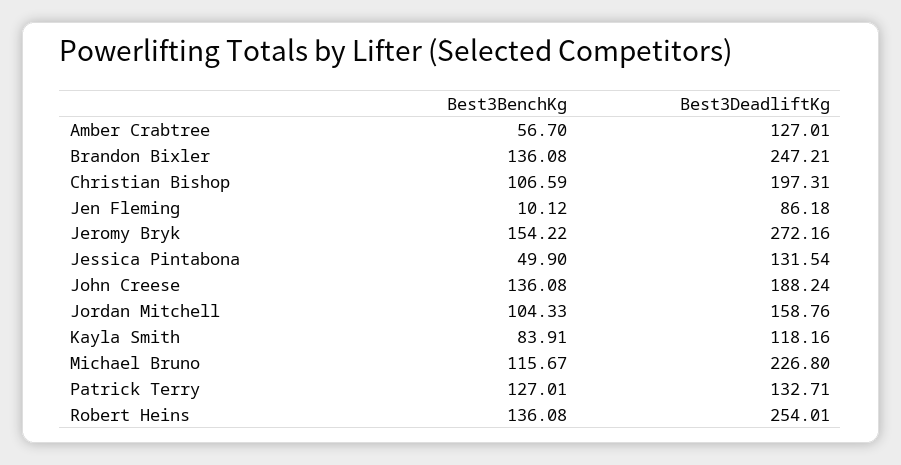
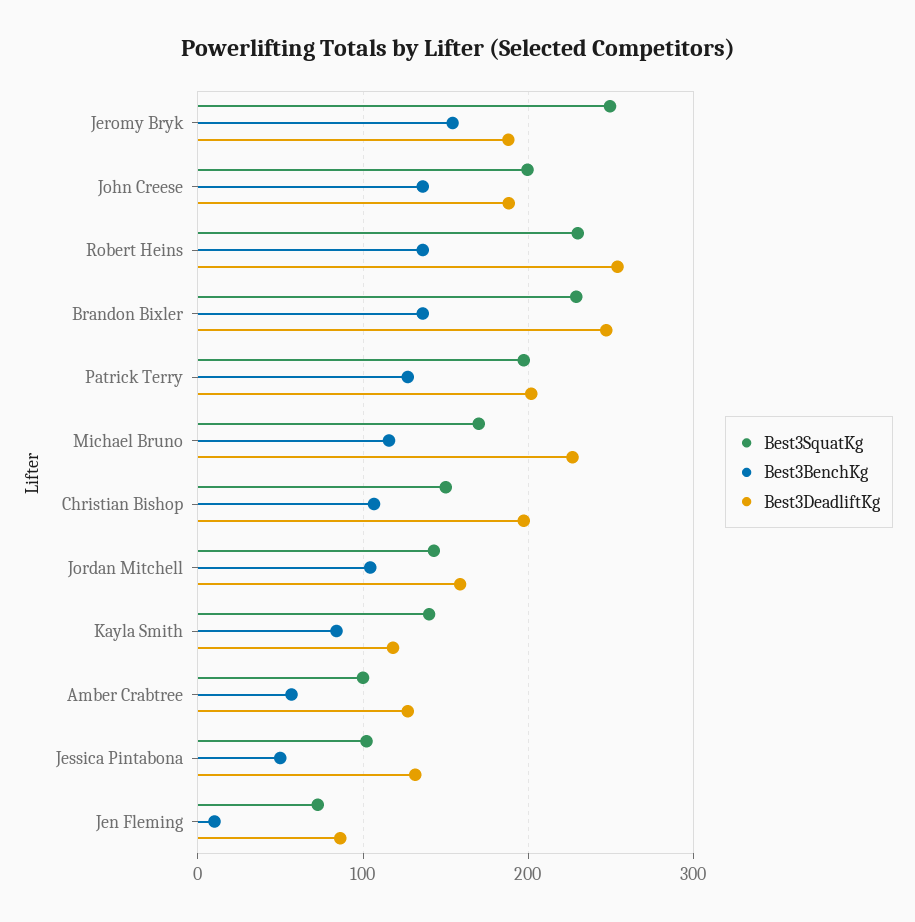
  {
    "Best3BenchKg": {
      "Amber Crabtree": 56.7,
      "Brandon Bixler": 136.08,
      "Christian Bishop": 106.59,
      "Jen Fleming": 10.12,
      "Jeromy Bryk": 154.22,
      "Jessica Pintabona": 49.9,
      "John Creese": 136.08,
      "Jordan Mitchell": 104.33,
      "Kayla Smith": 83.91,
      "Michael Bruno": 115.67,
      "Patrick Terry": 127.01,
      "Robert Heins": 136.08
    },
    "Best3DeadliftKg": {
      "Amber Crabtree": 127.01,
      "Brandon Bixler": 247.21,
      "Christian Bishop": 197.31,
      "Jen Fleming": 86.18,
-     "Jeromy Bryk": 272.16,
+     "Jeromy Bryk": 190,
      "Jessica Pintabona": 131.54,
      "John Creese": 188.24,
      "Jordan Mitchell": 158.76,
      "Kayla Smith": 118.16,
      "Michael Bruno": 226.8,
-     "Patrick Terry": 132.71,
+     "Patrick Terry": 200,
      "Robert Heins": 254.01
-   }
+   },
+   "Best3SquatKg": {
+     "Jeromy Bryk": 250,
+     "John Creese": 200,
+     "Robert Heins": 230,
+     "Brandon Bixler": 230,
+     "Patrick Terry": 200,
+     "Michael Bruno": 170,
+     "Christian Bishop": 150,
+     "Jordan Mitchell": 140,
+     "Kayla Smith": 140,
+     "Amber Crabtree": 100,
+     "Jessica Pintabona": 100,
+     "Jen Fleming": 70
+   }
  }

